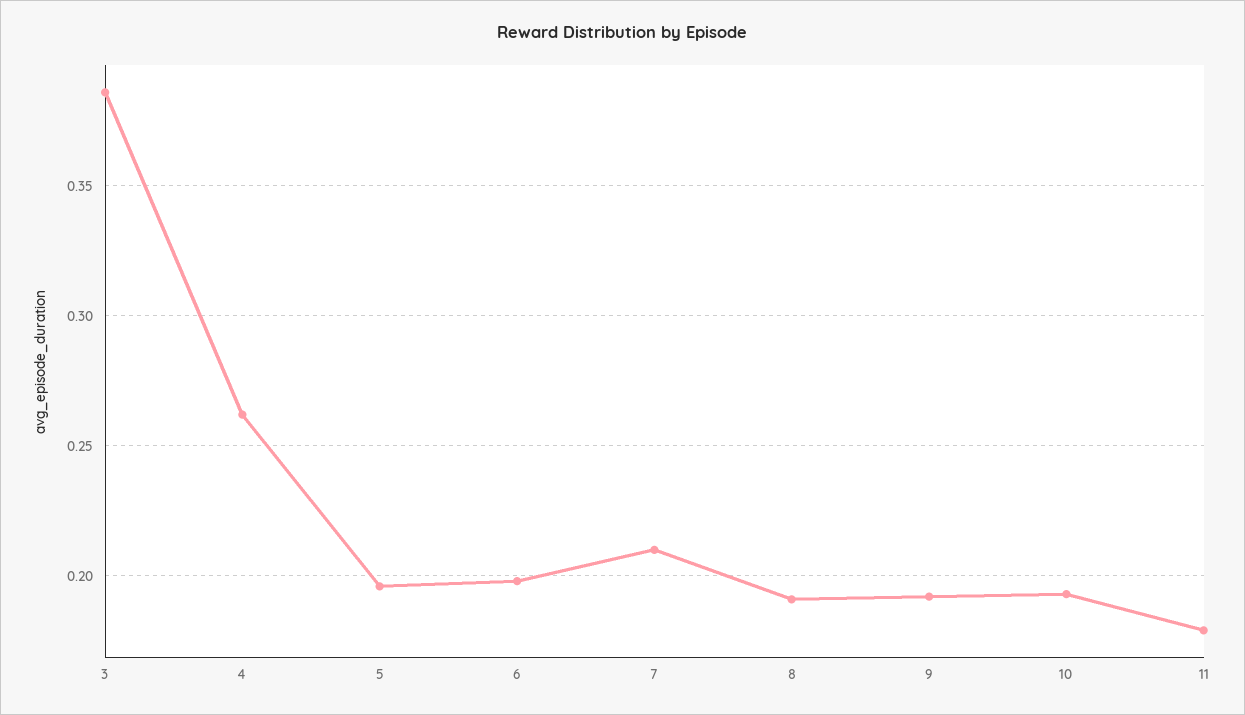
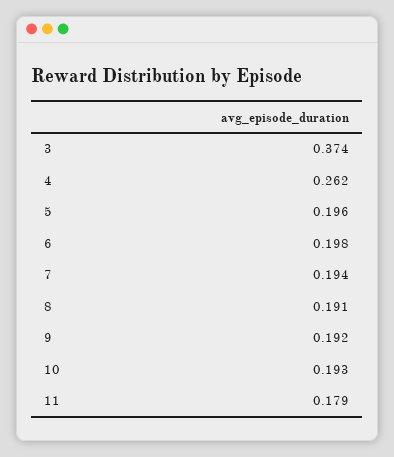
  {
-   "3": 0.385,
+   "3": 0.374,
    "4": 0.262,
    "5": 0.196,
    "6": 0.198,
-   "7": 0.21,
+   "7": 0.194,
    "8": 0.191,
    "9": 0.192,
    "10": 0.193,
    "11": 0.179
  }

